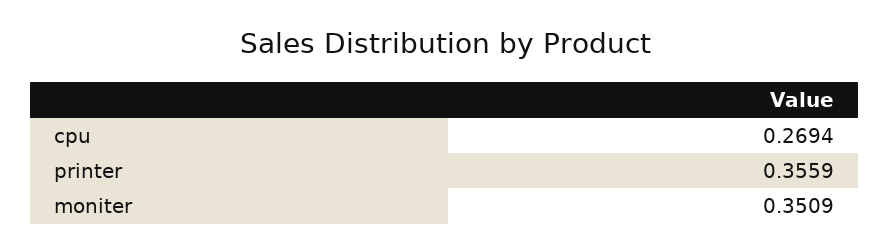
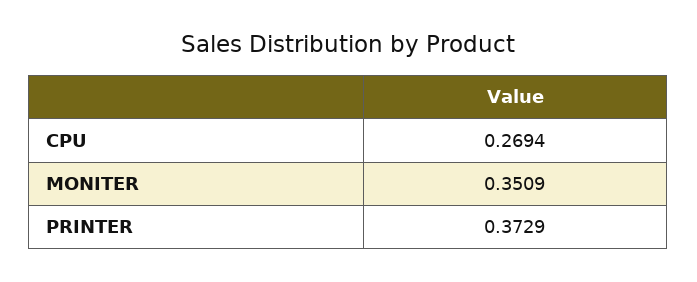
  {
    "cpu": 0.2694,
-   "printer": 0.3559,
+   "printer": 0.3729,
    "moniter": 0.3509
  }

